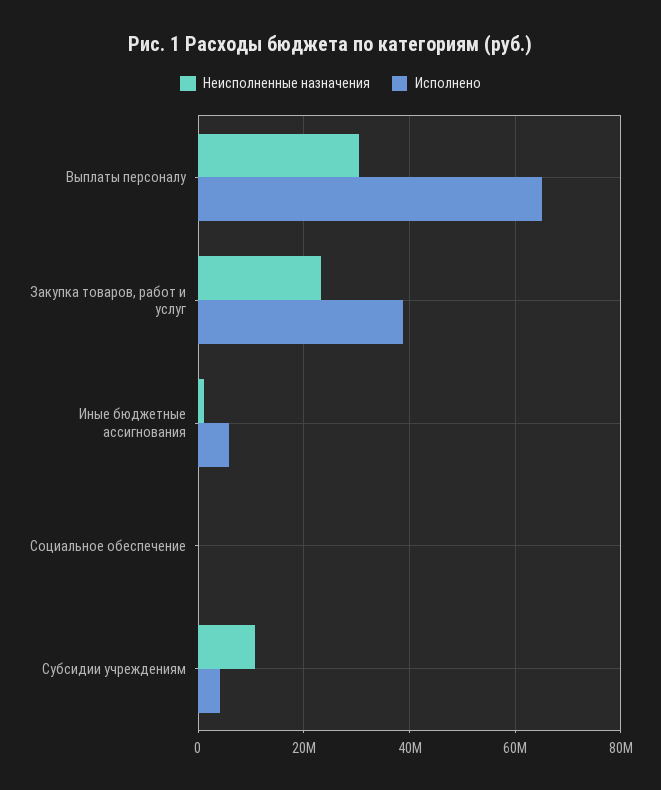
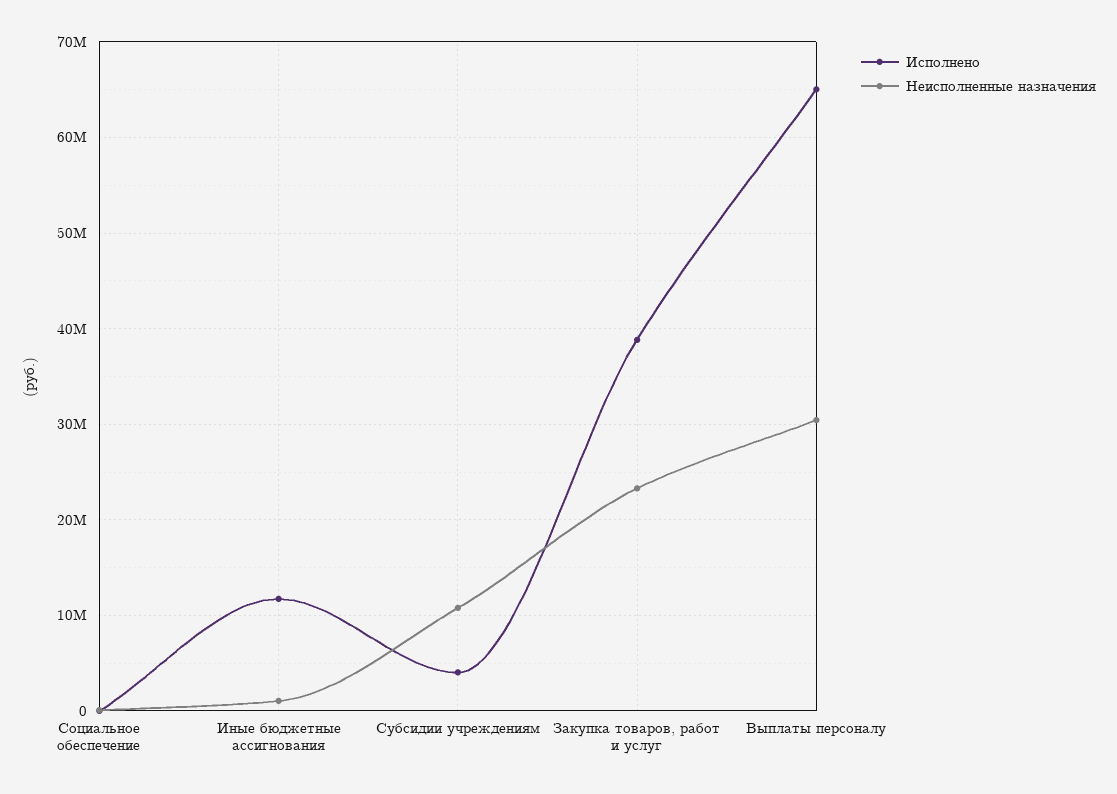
  {
    "Неисполненные назначения": {
      "Выплаты персоналу": 30000000,
      "Закупка товаров, работ и услуг": 23000000,
      "Иные бюджетные ассигнования": 1000000,
      "Социальное обеспечение": 0,
      "Субсидии учреждениям": 11000000
    },
    "Исполнено": {
      "Выплаты персоналу": 65000000,
      "Закупка товаров, работ и услуг": 39000000,
-     "Иные бюджетные ассигнования": 6000000,
+     "Иные бюджетные ассигнования": 12000000,
      "Социальное обеспечение": 0,
      "Субсидии учреждениям": 4000000
    }
  }

